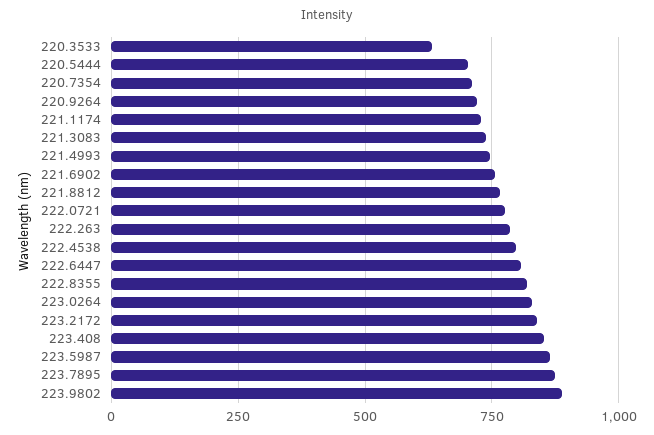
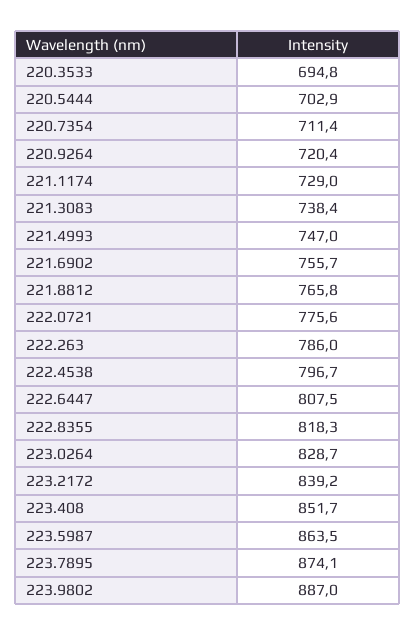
  {
-   "220.3533": 625,
+   "220.3533": 694.8,
    "220.5444": 702.9,
    "220.7354": 711.4,
    "220.9264": 720.4,
    "221.1174": 729,
    "221.3083": 738.4,
    "221.4993": 747,
    "221.6902": 755.7,
    "221.8812": 765.8,
    "222.0721": 775.6,
    "222.263": 786,
    "222.4538": 796.7,
    "222.6447": 807.5,
    "222.8355": 818.3,
    "223.0264": 828.7,
    "223.2172": 839.2,
    "223.408": 851.7,
    "223.5987": 863.5,
    "223.7895": 874.1,
    "223.9802": 887
  }

